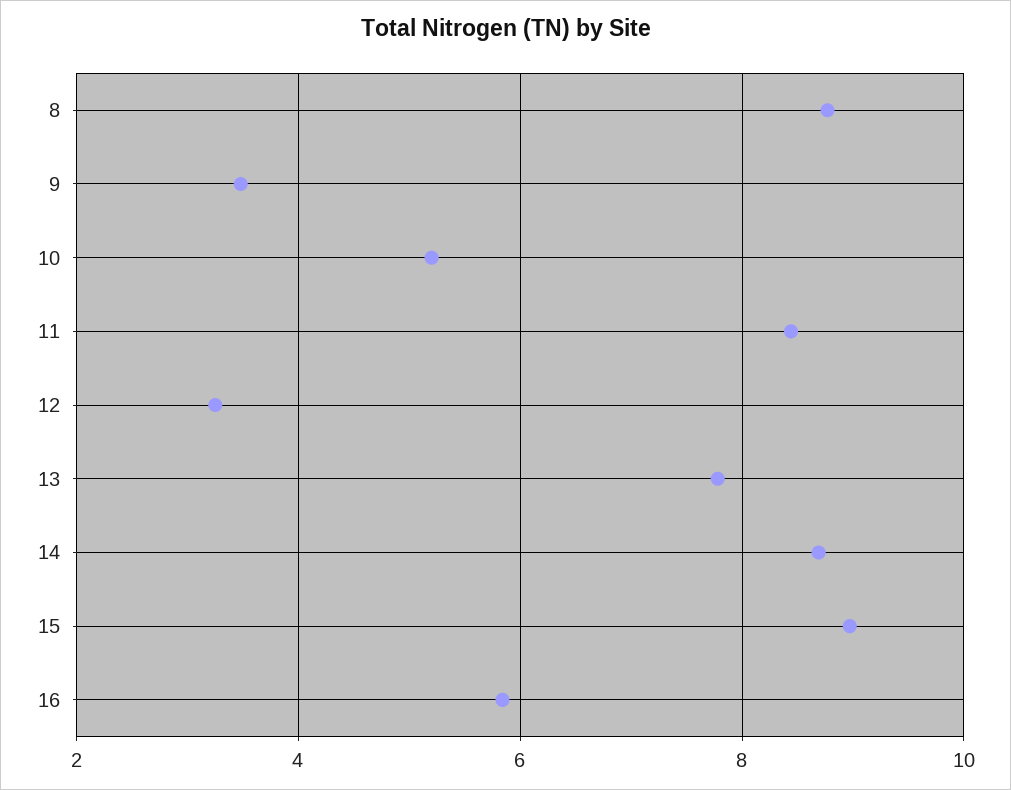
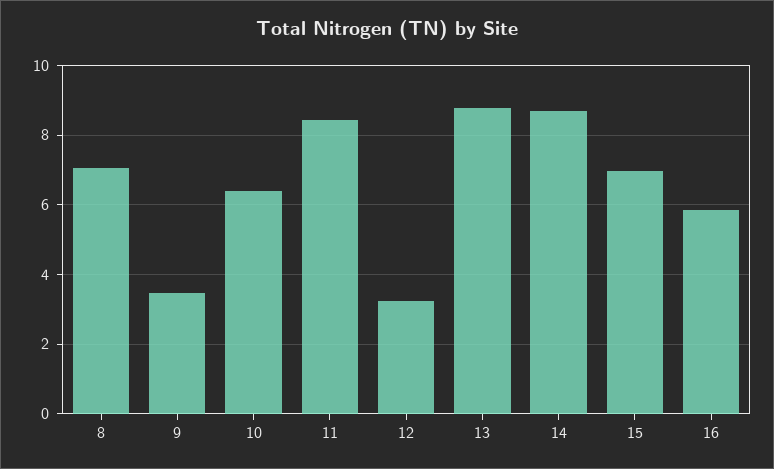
  {
-   "8": 8.8,
+   "8": 7,
    "9": 3.4,
-   "10": 5.2,
+   "10": 6.4,
    "11": 8.4,
    "12": 3.2,
-   "13": 7.8,
+   "13": 8.8,
    "14": 8.6,
-   "15": 9,
+   "15": 7,
    "16": 5.8
  }

